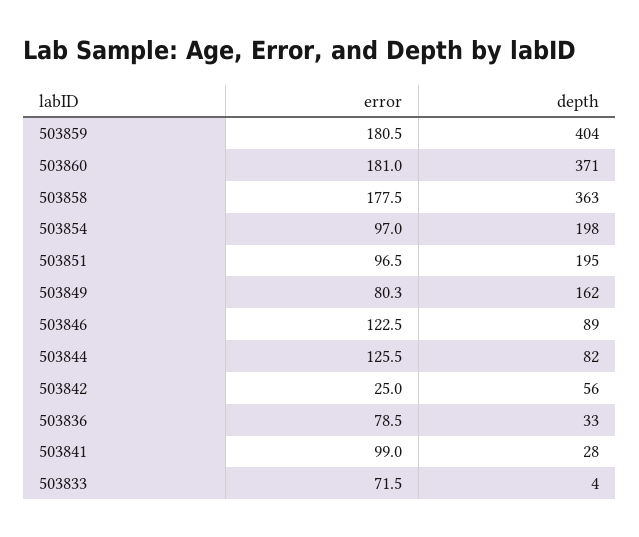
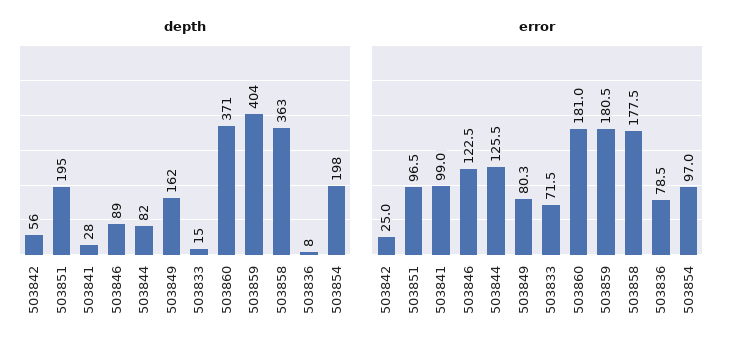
  {
    "error": {
      "503859": 180.5,
      "503860": 181,
      "503858": 177.5,
      "503854": 97,
      "503851": 96.5,
      "503849": 80.3,
      "503846": 122.5,
      "503844": 125.5,
      "503842": 25,
      "503836": 78.5,
      "503841": 99,
      "503833": 71.5
    },
    "depth": {
      "503859": 404,
      "503860": 371,
      "503858": 363,
      "503854": 198,
      "503851": 195,
      "503849": 162,
      "503846": 89,
      "503844": 82,
      "503842": 56,
-     "503836": 33,
+     "503836": 8,
      "503841": 28,
-     "503833": 4
+     "503833": 15
    }
  }

